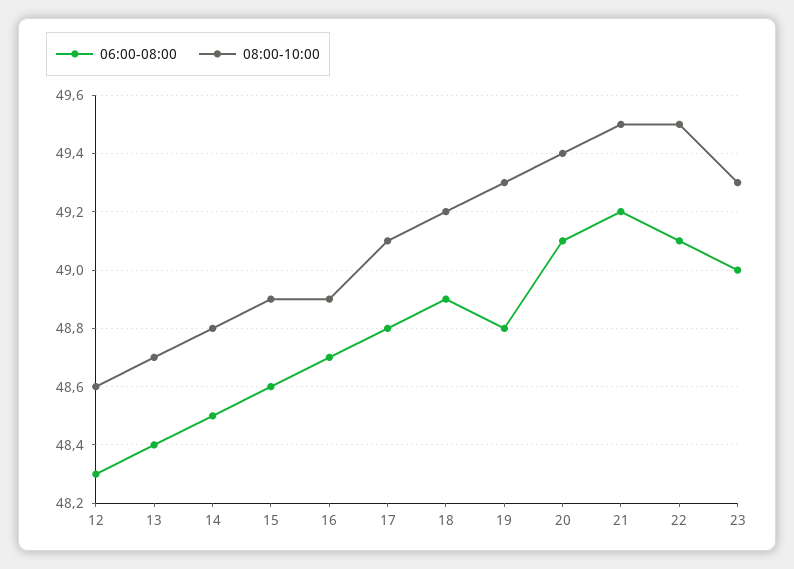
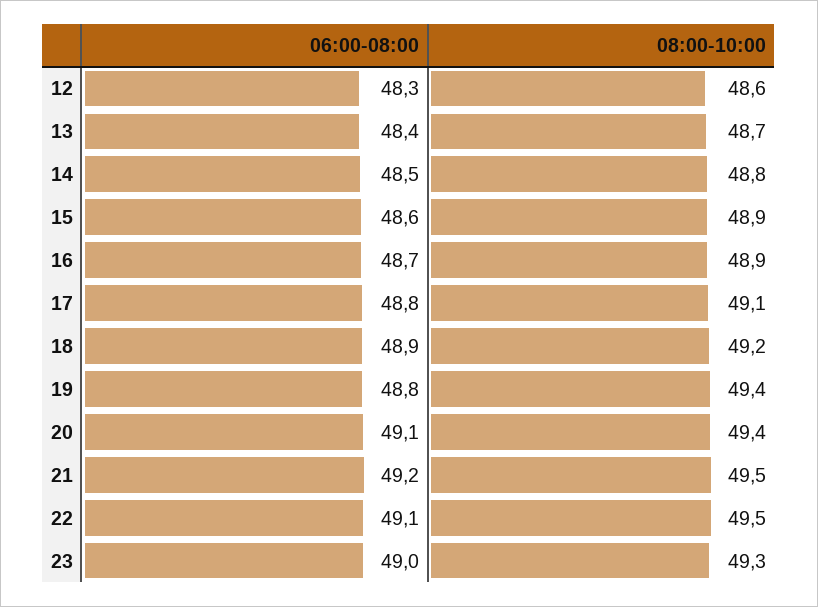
  {
    "06:00-08:00": {
      "12": 48.3,
      "13": 48.4,
      "14": 48.5,
      "15": 48.6,
      "16": 48.7,
      "17": 48.8,
      "18": 48.9,
      "19": 48.8,
      "20": 49.1,
      "21": 49.2,
      "22": 49.1,
      "23": 49
    },
    "08:00-10:00": {
      "12": 48.6,
      "13": 48.7,
      "14": 48.8,
      "15": 48.9,
      "16": 48.9,
      "17": 49.1,
      "18": 49.2,
-     "19": 49.3,
+     "19": 49.4,
      "20": 49.4,
      "21": 49.5,
      "22": 49.5,
      "23": 49.3
    }
  }

